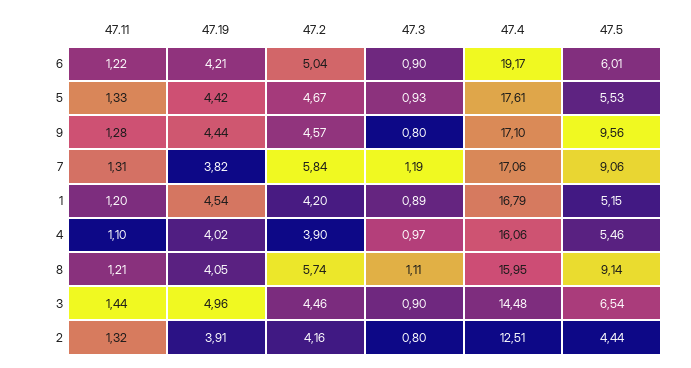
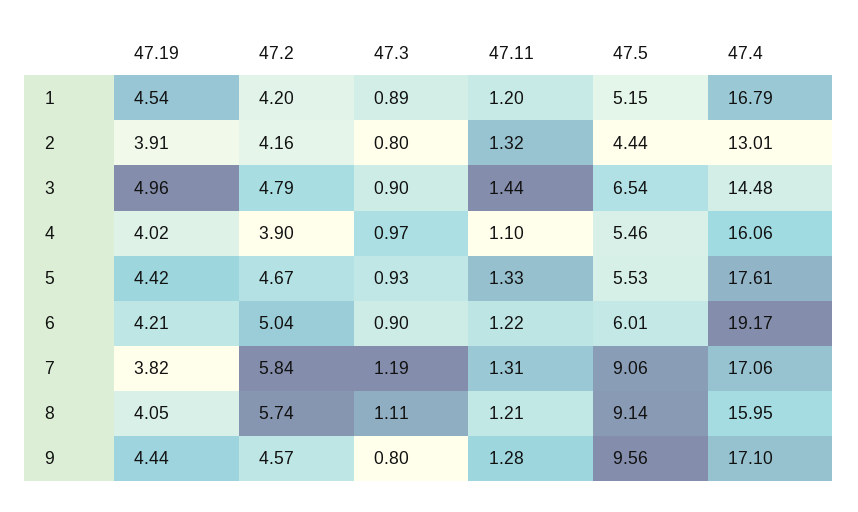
  {
    "47.11": {
      "6": 1.22,
      "5": 1.33,
      "9": 1.28,
      "7": 1.31,
      "1": 1.2,
      "4": 1.1,
      "8": 1.21,
      "3": 1.44,
      "2": 1.32
    },
    "47.19": {
      "6": 4.21,
      "5": 4.42,
      "9": 4.44,
      "7": 3.82,
      "1": 4.54,
      "4": 4.02,
      "8": 4.05,
      "3": 4.96,
      "2": 3.91
    },
    "47.2": {
      "6": 5.04,
      "5": 4.67,
      "9": 4.57,
      "7": 5.84,
      "1": 4.2,
      "4": 3.9,
      "8": 5.74,
-     "3": 4.46,
+     "3": 4.79,
      "2": 4.16
    },
    "47.3": {
      "6": 0.9,
      "5": 0.93,
      "9": 0.8,
      "7": 1.19,
      "1": 0.89,
      "4": 0.97,
      "8": 1.11,
      "3": 0.9,
      "2": 0.8
    },
    "47.4": {
      "6": 19.17,
      "5": 17.61,
      "9": 17.1,
      "7": 17.06,
      "1": 16.79,
      "4": 16.06,
      "8": 15.95,
      "3": 14.48,
-     "2": 12.51
+     "2": 13.01
    },
    "47.5": {
      "6": 6.01,
      "5": 5.53,
      "9": 9.56,
      "7": 9.06,
      "1": 5.15,
      "4": 5.46,
      "8": 9.14,
      "3": 6.54,
      "2": 4.44
    }
  }

